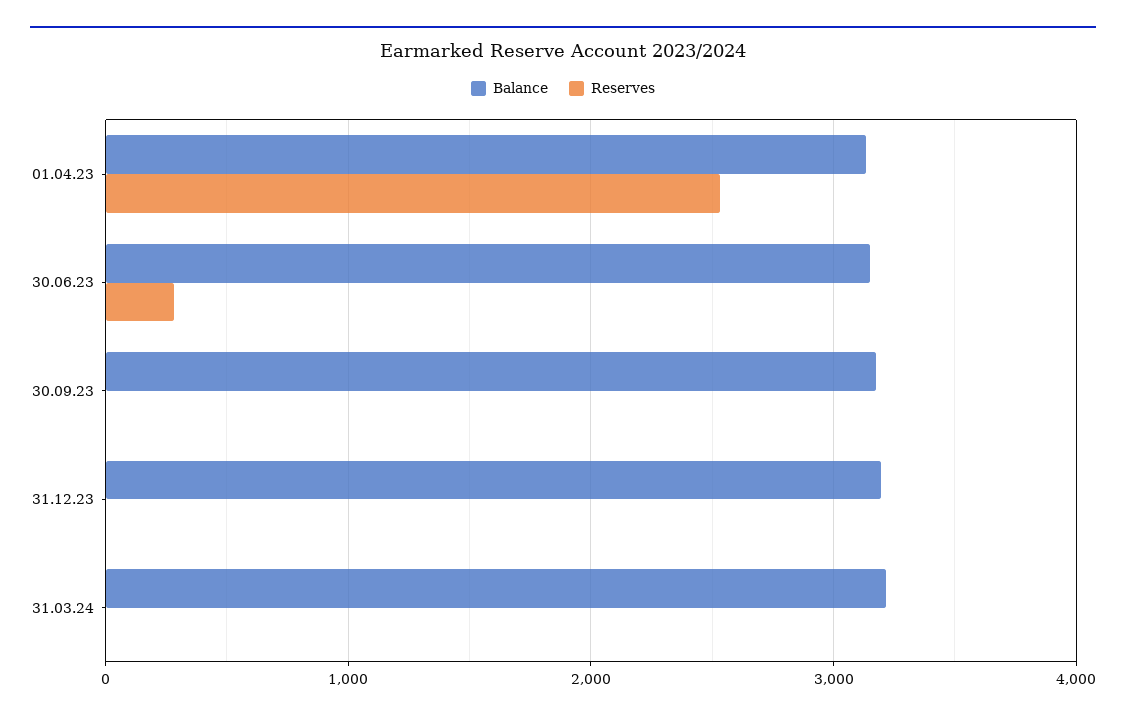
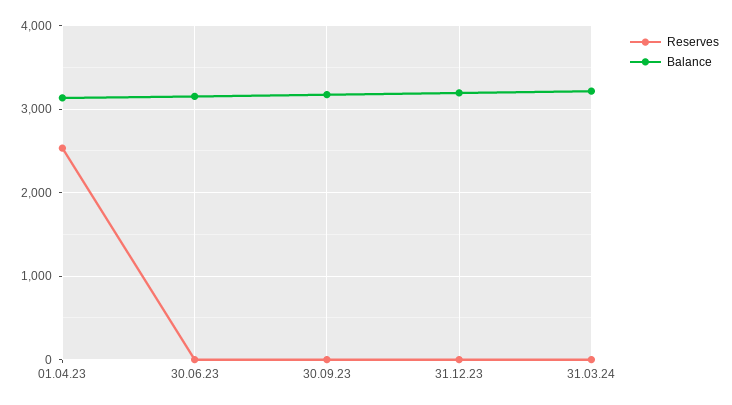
  {
    "Balance": {
      "01.04.23": 3100,
      "30.06.23": 3200,
      "30.09.23": 3200,
      "31.12.23": 3200,
      "31.03.24": 3200
    },
    "Reserves": {
      "01.04.23": 2500,
-     "30.06.23": 300,
+     "30.06.23": 0,
      "30.09.23": 0,
      "31.12.23": 0,
      "31.03.24": 0
    }
  }

